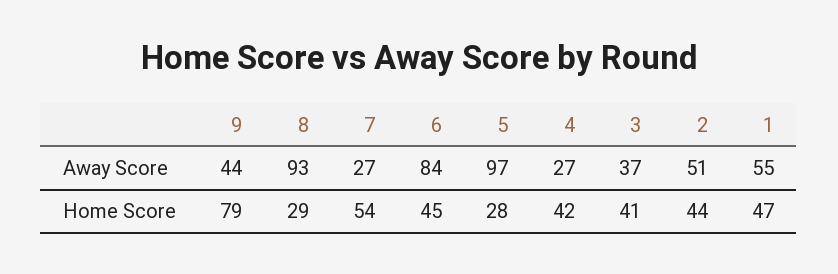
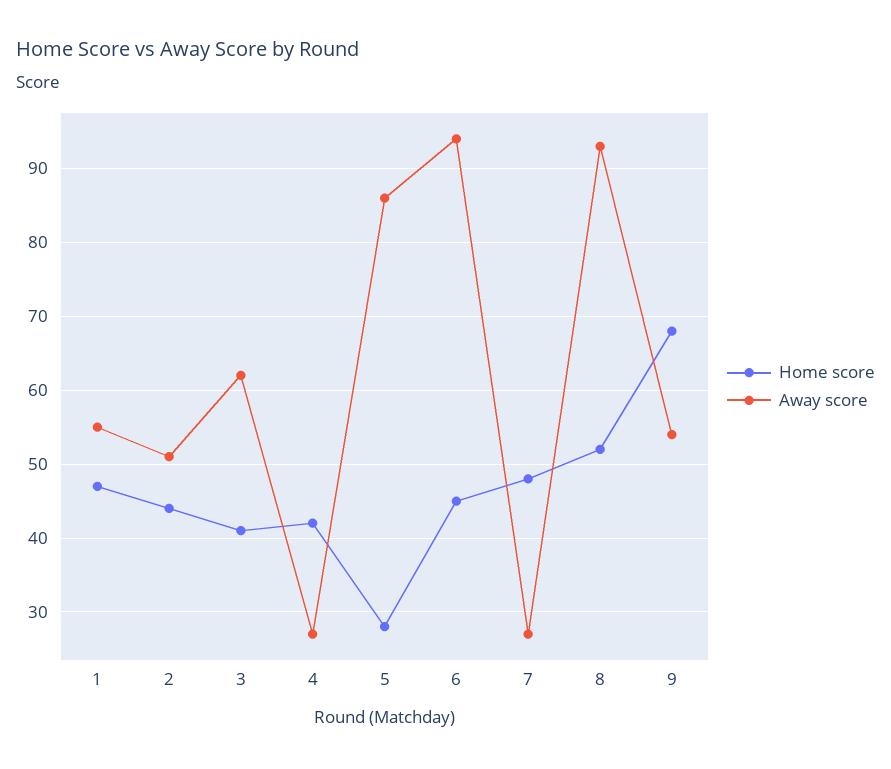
  {
    "Away Score": {
-     "9": 44,
+     "9": 54,
      "8": 93,
      "7": 27,
-     "6": 84,
+     "6": 94,
-     "5": 97,
+     "5": 86,
      "4": 27,
-     "3": 37,
+     "3": 62,
      "2": 51,
      "1": 55
    },
    "Home Score": {
-     "9": 79,
+     "9": 68,
-     "8": 29,
+     "8": 52,
-     "7": 54,
+     "7": 48,
      "6": 45,
      "5": 28,
      "4": 42,
      "3": 41,
      "2": 44,
      "1": 47
    }
  }

